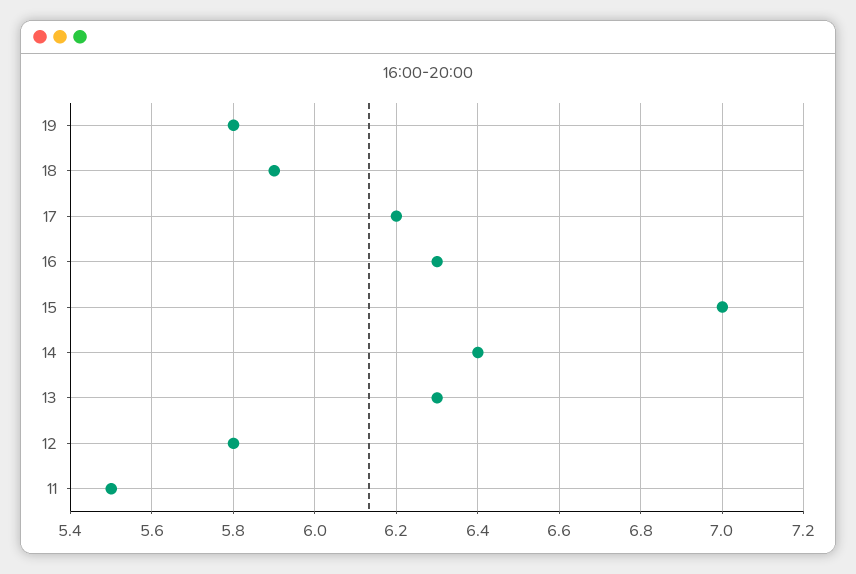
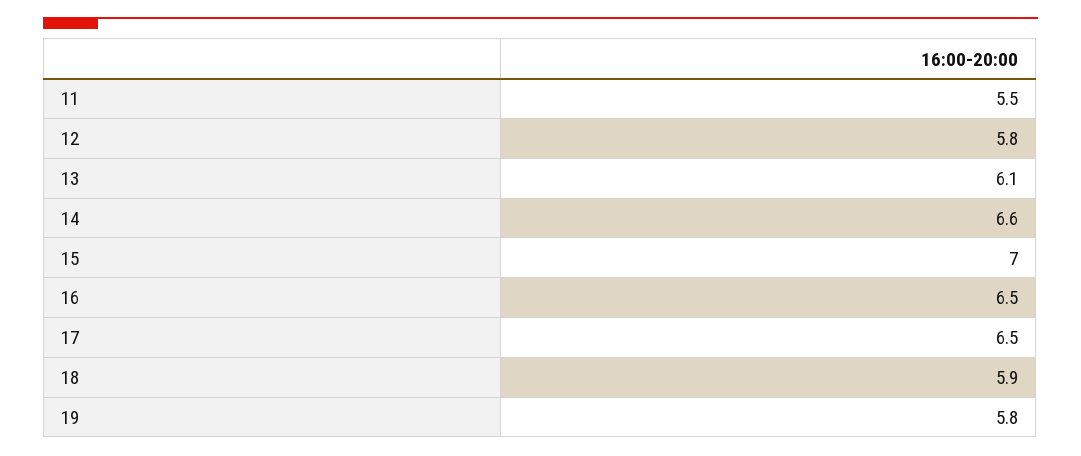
  {
    "19": 5.8,
    "18": 5.9,
-   "17": 6.2,
+   "17": 6.5,
-   "16": 6.3,
+   "16": 6.5,
    "15": 7,
-   "14": 6.4,
+   "14": 6.6,
-   "13": 6.3,
+   "13": 6.1,
    "12": 5.8,
    "11": 5.5
  }

